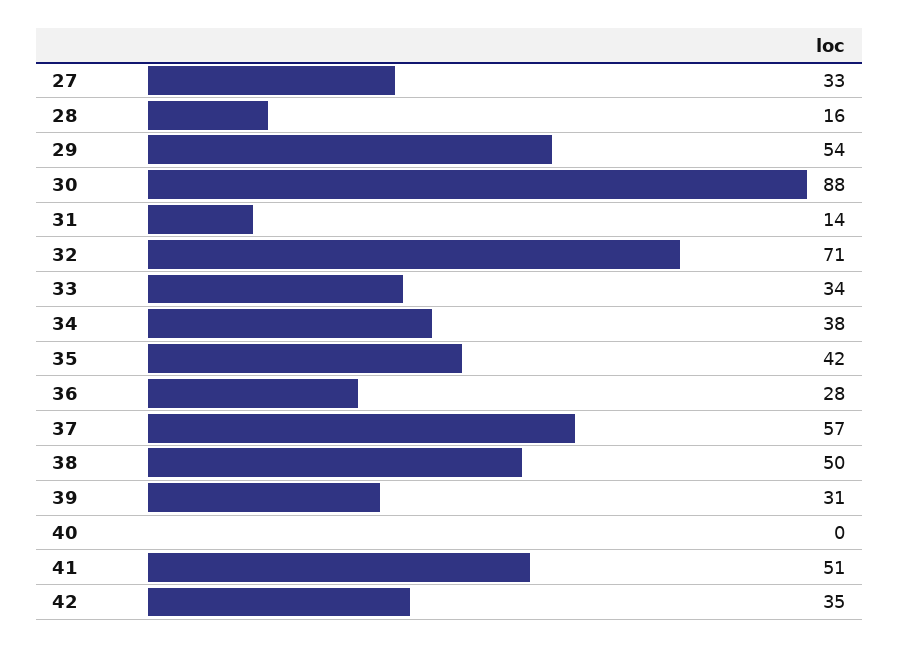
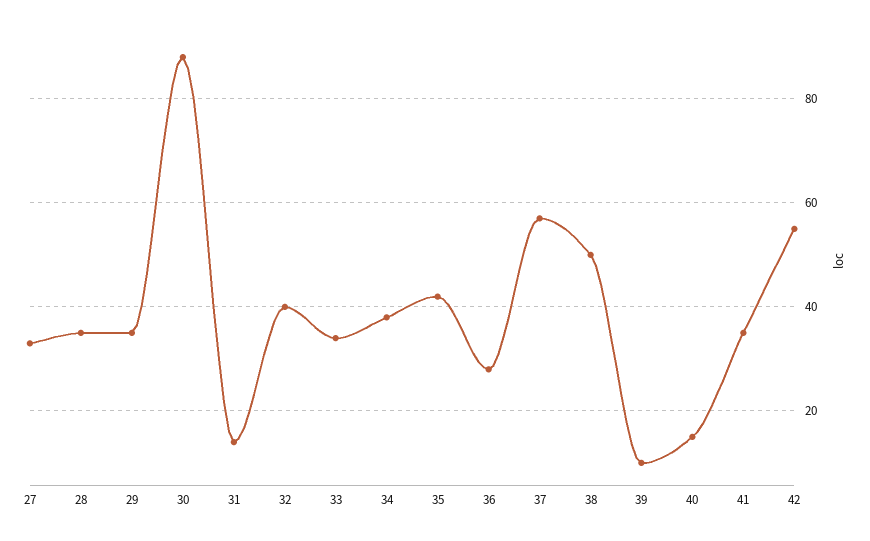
  {
    "27": 33,
-   "28": 16,
+   "28": 35,
-   "29": 54,
+   "29": 35,
    "30": 88,
    "31": 14,
-   "32": 71,
+   "32": 40,
    "33": 34,
    "34": 38,
    "35": 42,
    "36": 28,
    "37": 57,
    "38": 50,
-   "39": 31,
+   "39": 10,
-   "40": 0,
+   "40": 15,
-   "41": 51,
+   "41": 35,
-   "42": 35
+   "42": 55
  }

